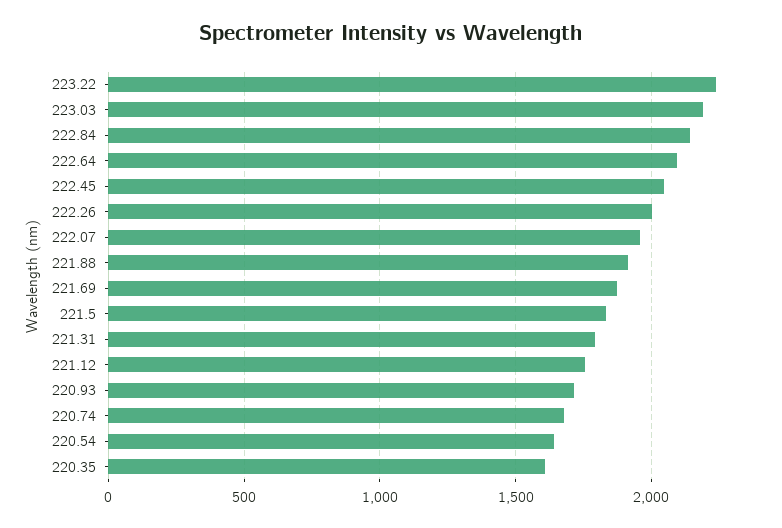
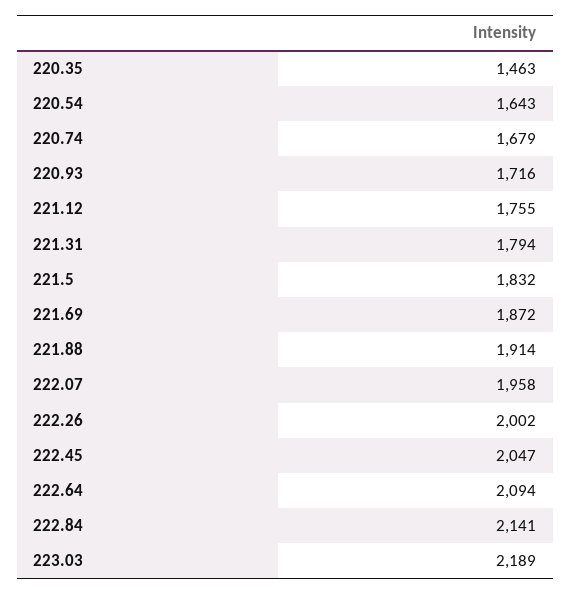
  {
-   "223.22": 2250,
    "223.03": 2189,
    "222.84": 2141,
    "222.64": 2094,
    "222.45": 2047,
    "222.26": 2002,
    "222.07": 1958,
    "221.88": 1914,
    "221.69": 1872,
    "221.5": 1832,
    "221.31": 1794,
    "221.12": 1755,
    "220.93": 1716,
    "220.74": 1679,
    "220.54": 1643,
-   "220.35": 1600
+   "220.35": 1463
  }

